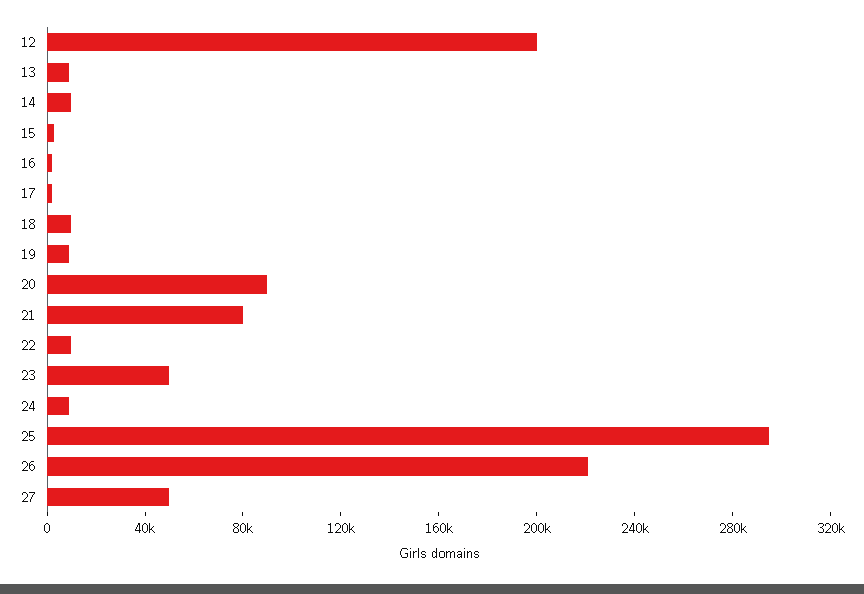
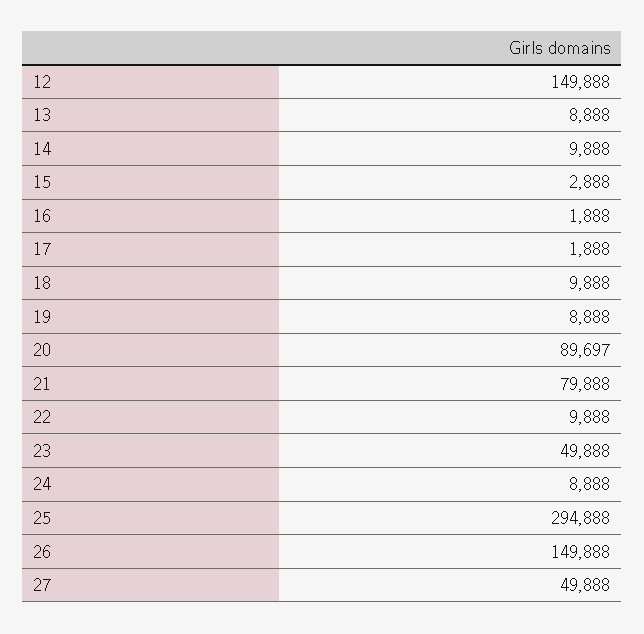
  {
-   "12": 200000,
+   "12": 149888,
    "13": 8888,
    "14": 9888,
    "15": 2888,
    "16": 1888,
    "17": 1888,
    "18": 9888,
    "19": 8888,
    "20": 89697,
    "21": 79888,
    "22": 9888,
    "23": 49888,
    "24": 8888,
    "25": 294888,
-   "26": 220000,
+   "26": 149888,
    "27": 49888
  }

